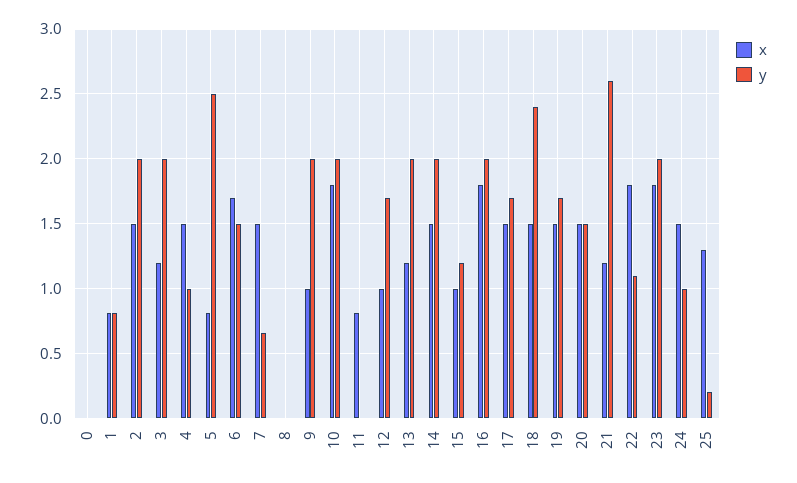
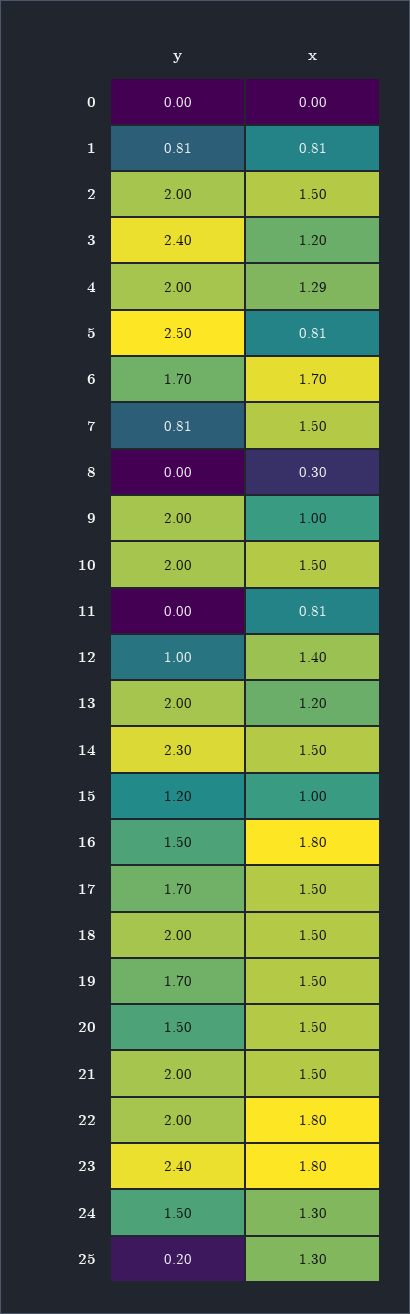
  {
    "x": {
      "0": 0,
      "1": 0.81,
      "2": 1.5,
      "3": 1.2,
-     "4": 1.5,
+     "4": 1.29,
      "5": 0.81,
      "6": 1.7,
      "7": 1.5,
-     "8": 0,
+     "8": 0.3,
      "9": 1,
-     "10": 1.8,
+     "10": 1.5,
      "11": 0.81,
-     "12": 1,
+     "12": 1.4,
      "13": 1.2,
      "14": 1.5,
      "15": 1,
      "16": 1.8,
      "17": 1.5,
      "18": 1.5,
      "19": 1.5,
      "20": 1.5,
-     "21": 1.2,
+     "21": 1.5,
      "22": 1.8,
      "23": 1.8,
-     "24": 1.5,
+     "24": 1.3,
      "25": 1.3
    },
    "y": {
      "0": 0,
      "1": 0.81,
      "2": 2,
-     "3": 2,
+     "3": 2.4,
-     "4": 1,
+     "4": 2,
      "5": 2.5,
-     "6": 1.5,
+     "6": 1.7,
-     "7": 0.65,
+     "7": 0.81,
      "8": 0,
      "9": 2,
      "10": 2,
      "11": 0,
-     "12": 1.7,
+     "12": 1,
      "13": 2,
-     "14": 2,
+     "14": 2.3,
      "15": 1.2,
-     "16": 2,
+     "16": 1.5,
      "17": 1.7,
-     "18": 2.4,
+     "18": 2,
      "19": 1.7,
      "20": 1.5,
-     "21": 2.6,
+     "21": 2,
-     "22": 1.1,
+     "22": 2,
-     "23": 2,
+     "23": 2.4,
-     "24": 1,
+     "24": 1.5,
      "25": 0.2
    }
  }

